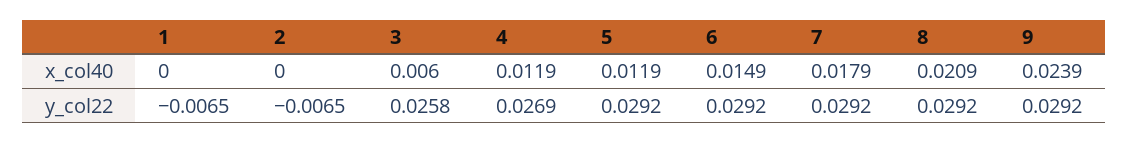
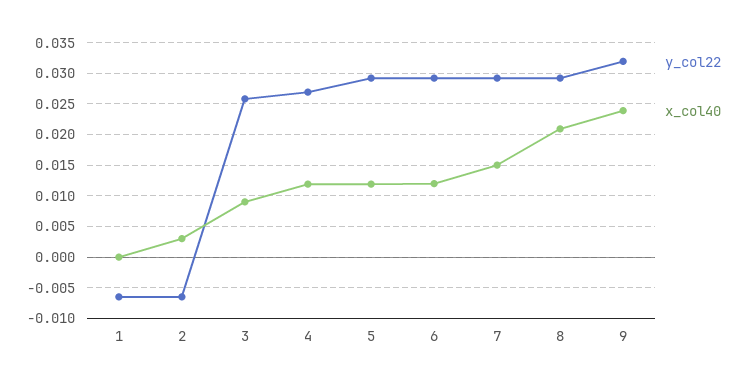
  {
    "x_col40": {
      "1": 0,
-     "2": 0,
+     "2": 0.003,
-     "3": 0.006,
+     "3": 0.009,
      "4": 0.0119,
      "5": 0.0119,
-     "6": 0.0149,
+     "6": 0.012,
-     "7": 0.0179,
+     "7": 0.015,
      "8": 0.0209,
      "9": 0.0239
    },
    "y_col22": {
      "1": -0.0065,
      "2": -0.0065,
      "3": 0.0258,
      "4": 0.0269,
      "5": 0.0292,
      "6": 0.0292,
      "7": 0.0292,
      "8": 0.0292,
-     "9": 0.0292
+     "9": 0.032
    }
  }

